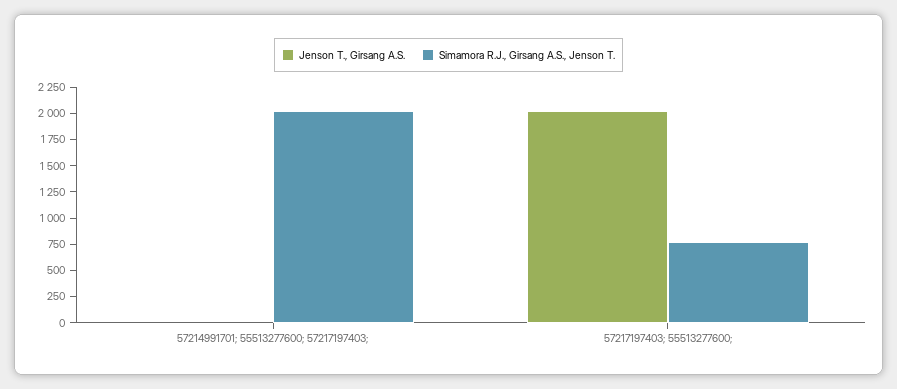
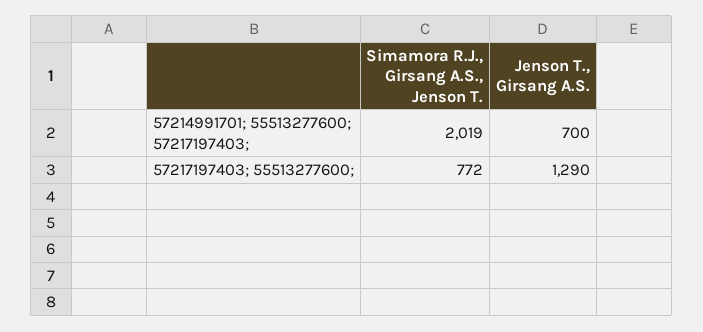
  {
    "Jenson T., Girsang A.S.": {
-     "57214991701; 55513277600; 57217197403;": 0,
+     "57214991701; 55513277600; 57217197403;": 700,
-     "57217197403; 55513277600;": 2000
+     "57217197403; 55513277600;": 1290
    },
    "Simamora R.J., Girsang A.S., Jenson T.": {
      "57214991701; 55513277600; 57217197403;": 2019,
      "57217197403; 55513277600;": 772
    }
  }

